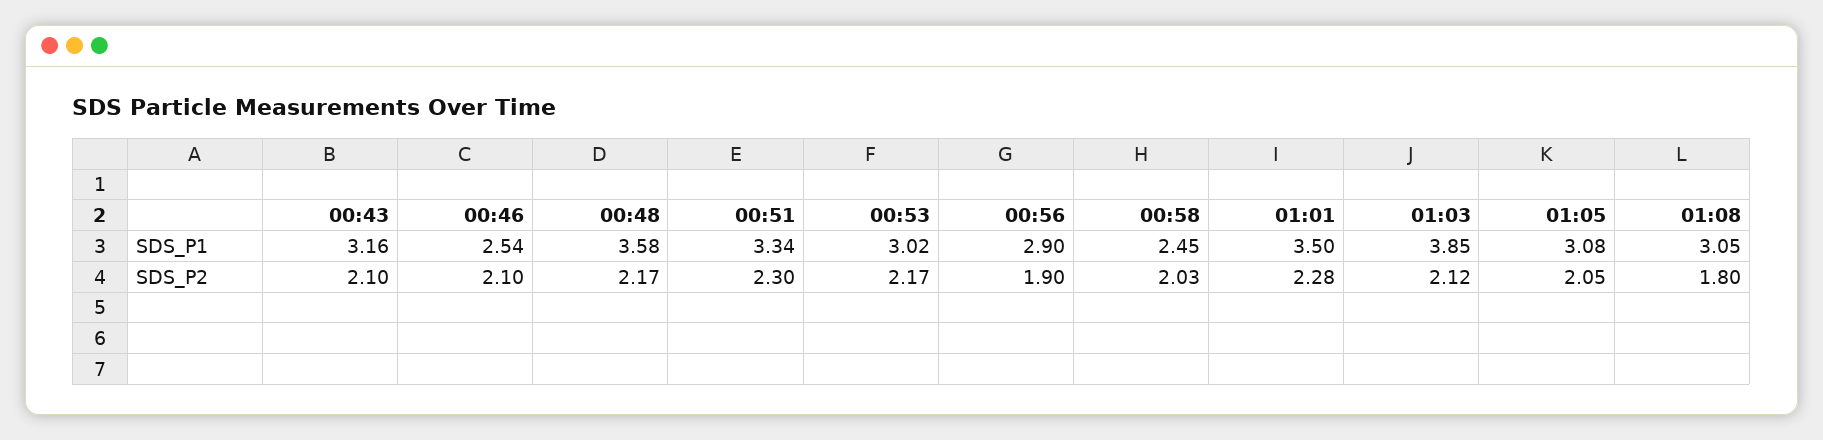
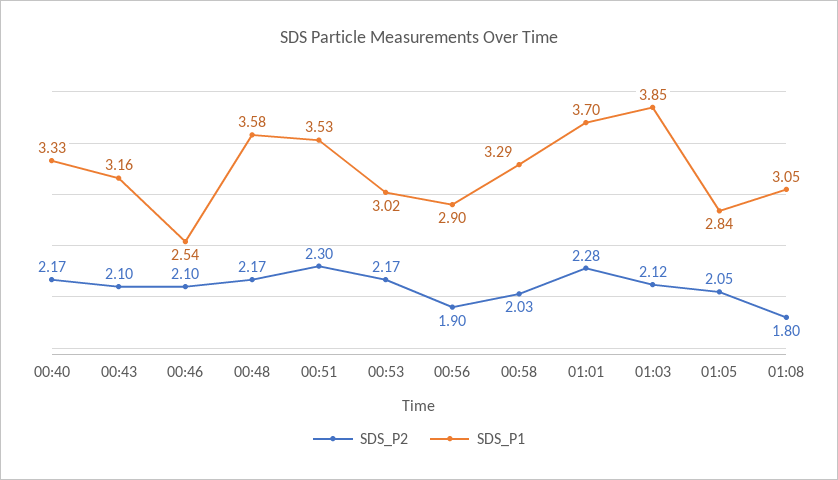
  {
    "SDS_P1": {
      "00:43": 3.16,
      "00:46": 2.54,
      "00:48": 3.58,
-     "00:51": 3.34,
+     "00:51": 3.53,
      "00:53": 3.02,
      "00:56": 2.9,
-     "00:58": 2.45,
+     "00:58": 3.29,
-     "01:01": 3.5,
+     "01:01": 3.7,
      "01:03": 3.85,
-     "01:05": 3.08,
+     "01:05": 2.84,
-     "01:08": 3.05
+     "01:08": 3.05,
+     "00:40": 3.33
    },
    "SDS_P2": {
      "00:43": 2.1,
      "00:46": 2.1,
      "00:48": 2.17,
      "00:51": 2.3,
      "00:53": 2.17,
      "00:56": 1.9,
      "00:58": 2.03,
      "01:01": 2.28,
      "01:03": 2.12,
      "01:05": 2.05,
-     "01:08": 1.8
+     "01:08": 1.8,
+     "00:40": 2.17
    }
  }

